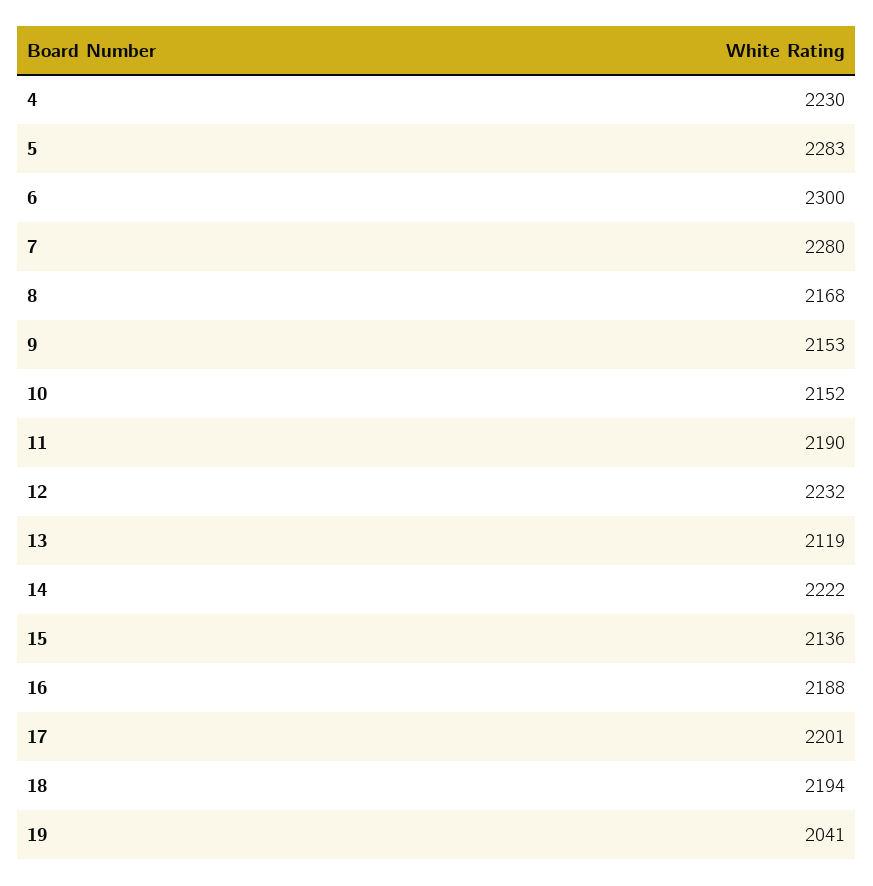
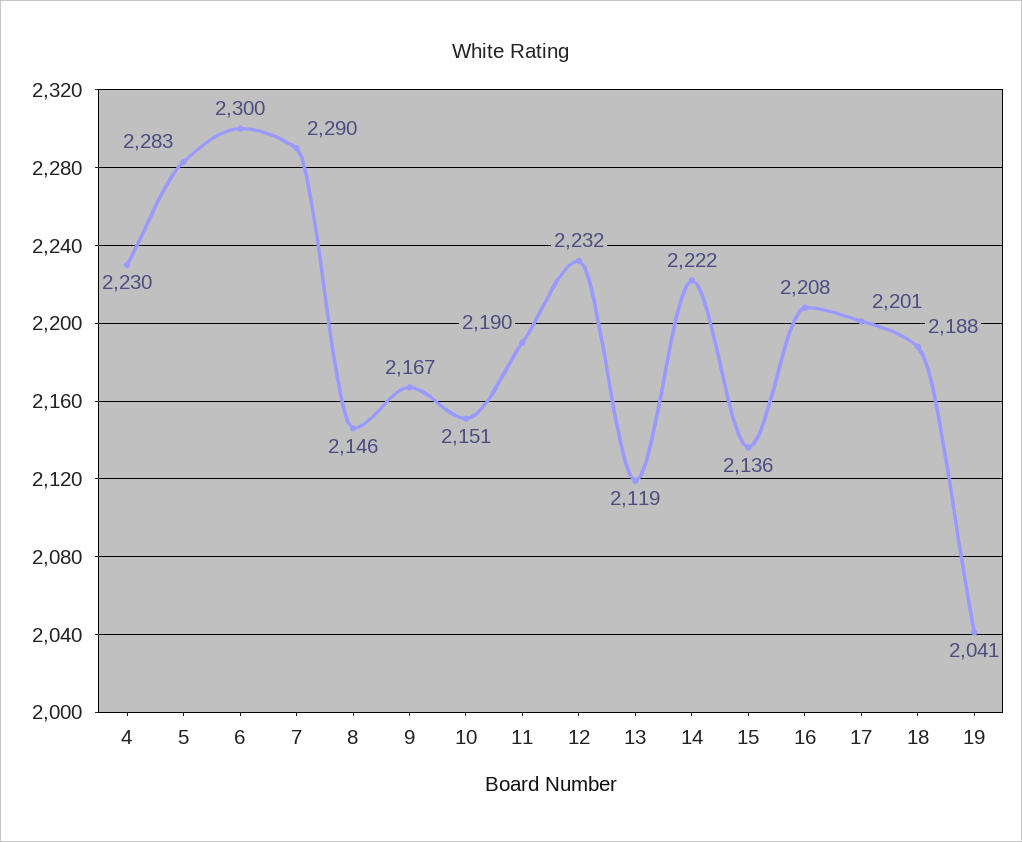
  {
    "4": 2230,
    "5": 2283,
    "6": 2300,
-   "7": 2280,
+   "7": 2290,
-   "8": 2168,
+   "8": 2146,
-   "9": 2153,
+   "9": 2167,
-   "10": 2152,
+   "10": 2151,
    "11": 2190,
    "12": 2232,
    "13": 2119,
    "14": 2222,
    "15": 2136,
-   "16": 2188,
+   "16": 2208,
    "17": 2201,
-   "18": 2194,
+   "18": 2188,
    "19": 2041
  }

